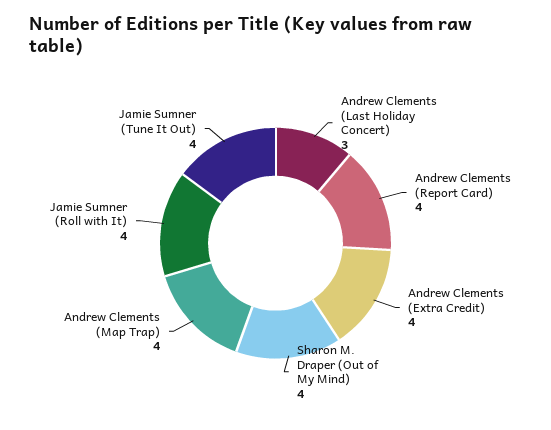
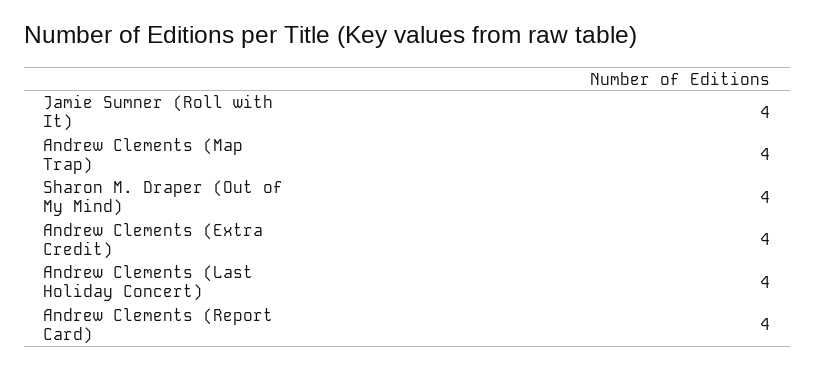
  {
-   "Andrew Clements (Last Holiday Concert)": 3,
+   "Andrew Clements (Last Holiday Concert)": 4,
    "Andrew Clements (Report Card)": 4,
    "Andrew Clements (Extra Credit)": 4,
    "Sharon M. Draper (Out of My Mind)": 4,
    "Andrew Clements (Map Trap)": 4,
-   "Jamie Sumner (Roll with It)": 4,
+   "Jamie Sumner (Roll with It)": 4
-   "Jamie Sumner (Tune It Out)": 4
  }

